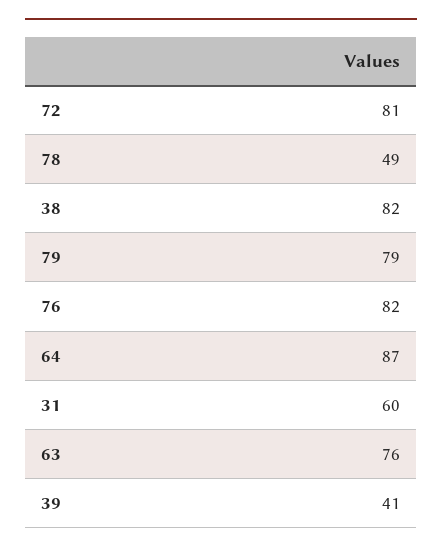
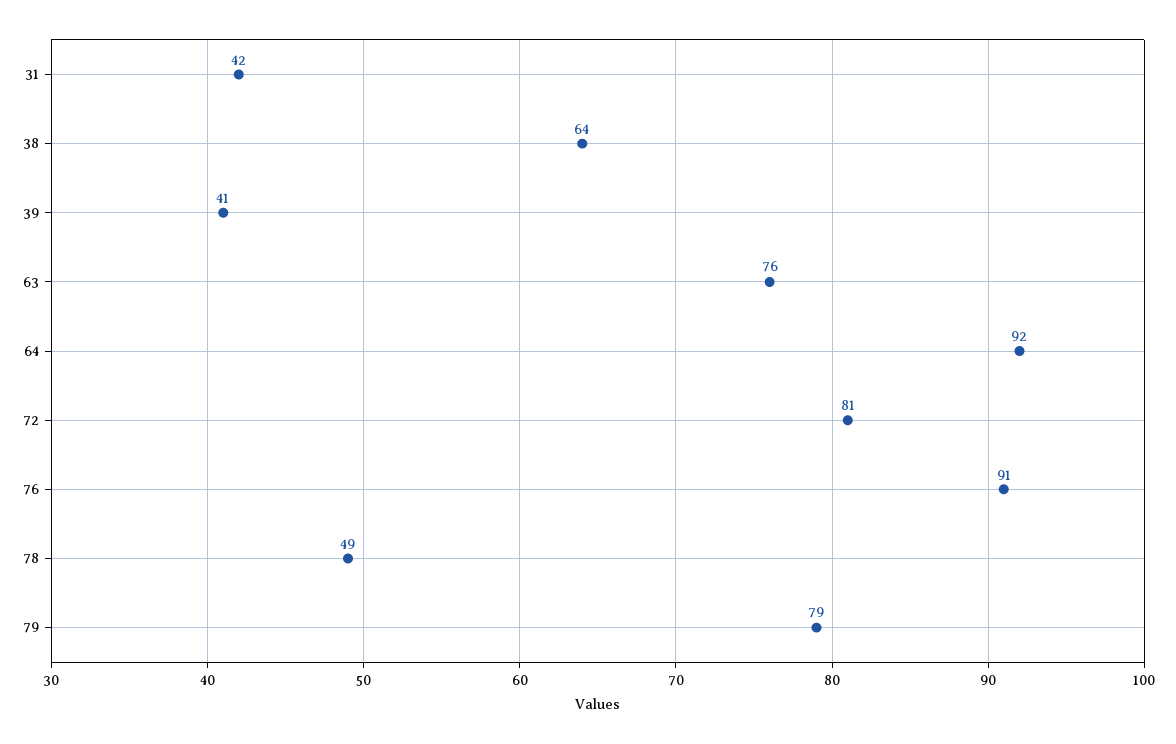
  {
    "72": 81,
    "78": 49,
-   "38": 82,
+   "38": 64,
    "79": 79,
-   "76": 82,
+   "76": 91,
-   "64": 87,
+   "64": 92,
-   "31": 60,
+   "31": 42,
    "63": 76,
    "39": 41
  }

